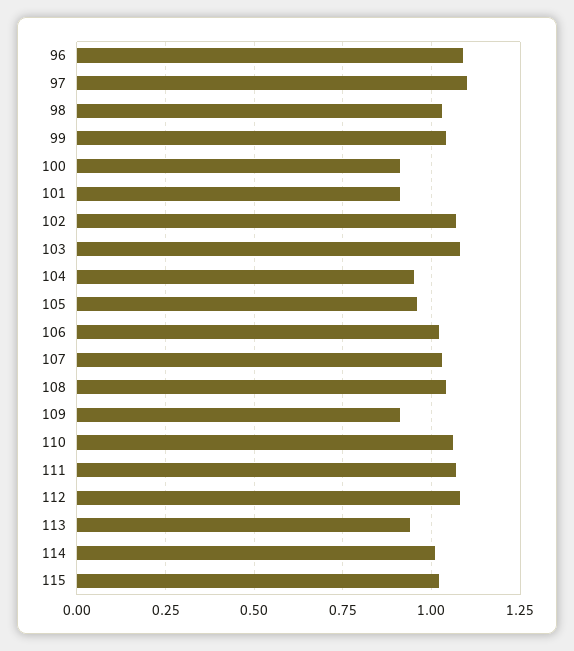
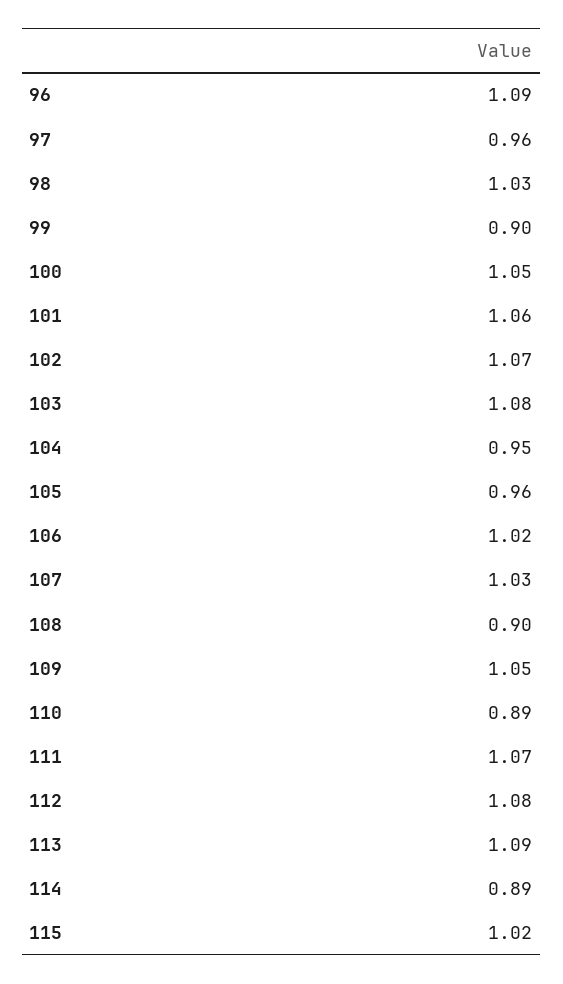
  {
    "96": 1.09,
-   "97": 1.1,
+   "97": 0.96,
    "98": 1.03,
-   "99": 1.05,
+   "99": 0.9,
-   "100": 0.9,
+   "100": 1.05,
-   "101": 0.9,
+   "101": 1.06,
    "102": 1.07,
    "103": 1.08,
    "104": 0.95,
    "105": 0.96,
    "106": 1.02,
    "107": 1.03,
-   "108": 1.05,
+   "108": 0.9,
-   "109": 0.9,
+   "109": 1.05,
-   "110": 1.05,
+   "110": 0.89,
    "111": 1.07,
    "112": 1.08,
-   "113": 0.95,
+   "113": 1.09,
-   "114": 1,
+   "114": 0.89,
    "115": 1.02
  }

